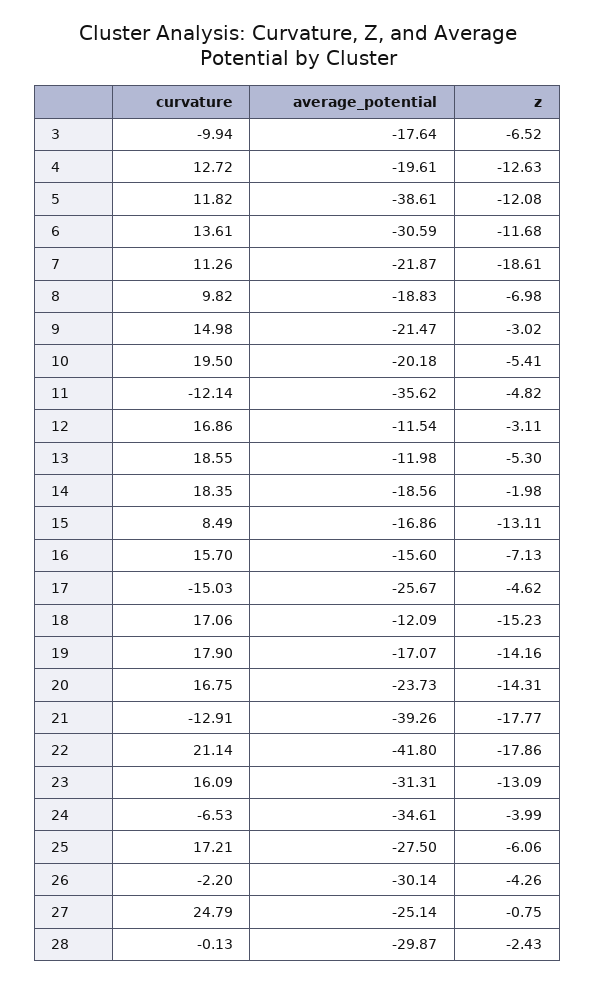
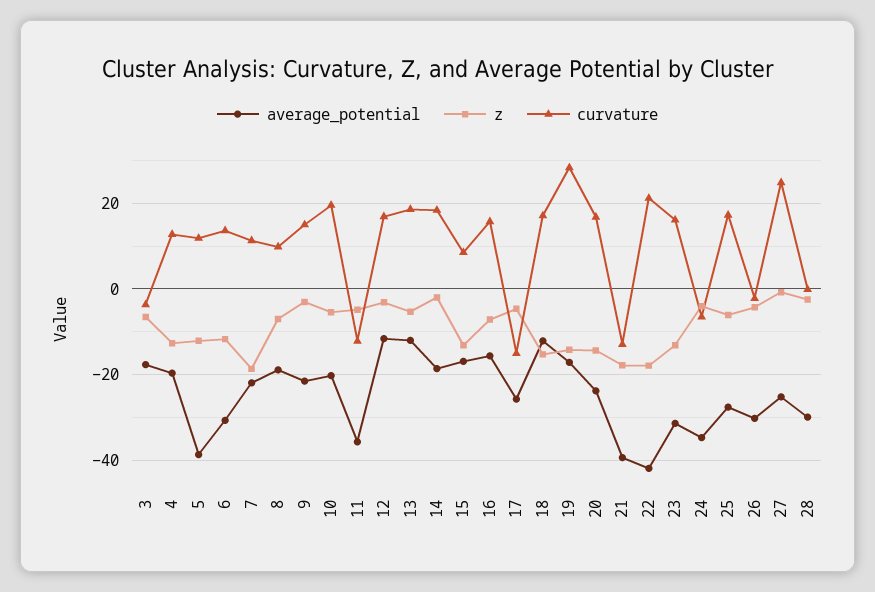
  {
    "curvature": {
-     "3": -9.94,
+     "3": -4,
      "4": 12.72,
      "5": 11.82,
      "6": 13.61,
      "7": 11.26,
      "8": 9.82,
      "9": 14.98,
      "10": 19.5,
      "11": -12.14,
      "12": 16.86,
      "13": 18.55,
      "14": 18.35,
      "15": 8.49,
      "16": 15.7,
      "17": -15.03,
      "18": 17.06,
-     "19": 17.9,
+     "19": 28,
      "20": 16.75,
      "21": -12.91,
      "22": 21.14,
      "23": 16.09,
      "24": -6.53,
      "25": 17.21,
      "26": -2.2,
      "27": 24.79,
      "28": -0.13
    },
    "average_potential": {
      "3": -17.64,
      "4": -19.61,
      "5": -38.61,
      "6": -30.59,
      "7": -21.87,
      "8": -18.83,
      "9": -21.47,
      "10": -20.18,
      "11": -35.62,
      "12": -11.54,
      "13": -11.98,
      "14": -18.56,
      "15": -16.86,
      "16": -15.6,
      "17": -25.67,
      "18": -12.09,
      "19": -17.07,
      "20": -23.73,
      "21": -39.26,
      "22": -41.8,
      "23": -31.31,
      "24": -34.61,
      "25": -27.5,
      "26": -30.14,
      "27": -25.14,
      "28": -29.87
    },
    "z": {
      "3": -6.52,
      "4": -12.63,
      "5": -12.08,
      "6": -11.68,
      "7": -18.61,
      "8": -6.98,
      "9": -3.02,
      "10": -5.41,
      "11": -4.82,
      "12": -3.11,
      "13": -5.3,
      "14": -1.98,
      "15": -13.11,
      "16": -7.13,
      "17": -4.62,
      "18": -15.23,
      "19": -14.16,
      "20": -14.31,
      "21": -17.77,
      "22": -17.86,
      "23": -13.09,
      "24": -3.99,
      "25": -6.06,
      "26": -4.26,
      "27": -0.75,
      "28": -2.43
    }
  }

